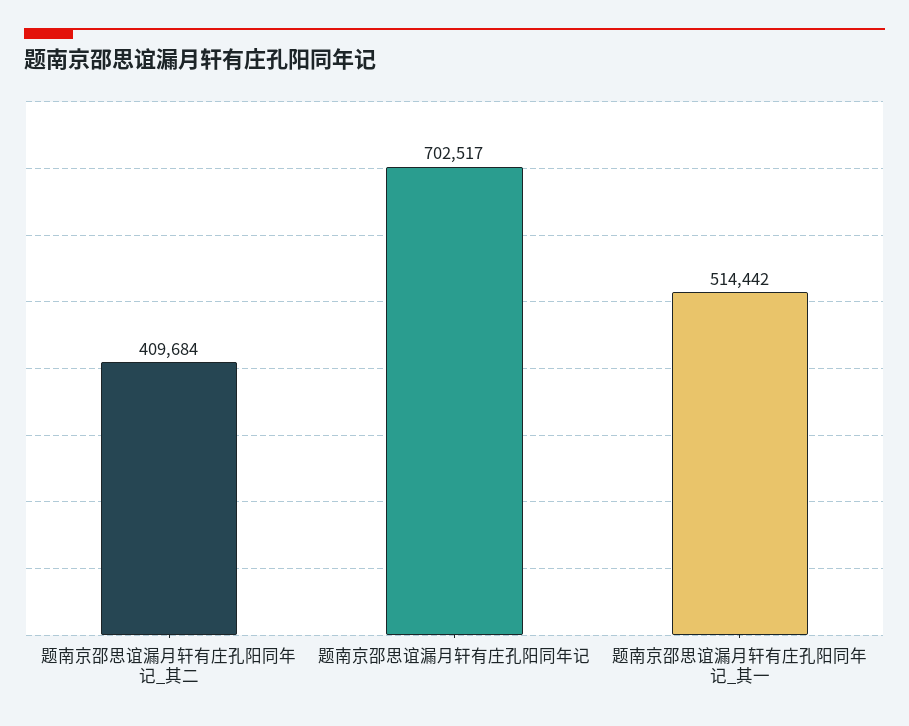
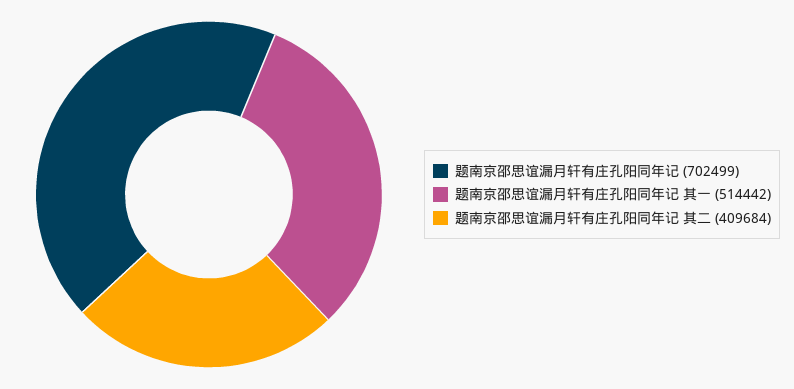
  {
    "题南京邵思谊漏月轩有庄孔阳同年记_其二": 409684,
-   "题南京邵思谊漏月轩有庄孔阳同年记": 702517,
+   "题南京邵思谊漏月轩有庄孔阳同年记": 702499,
    "题南京邵思谊漏月轩有庄孔阳同年记_其一": 514442
  }

